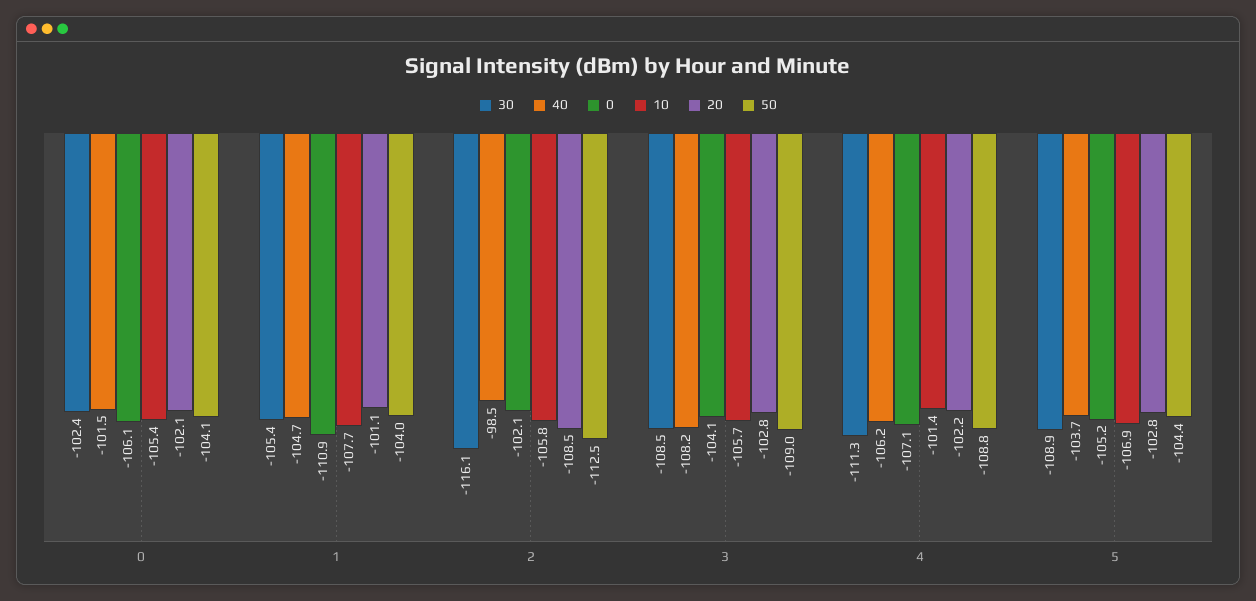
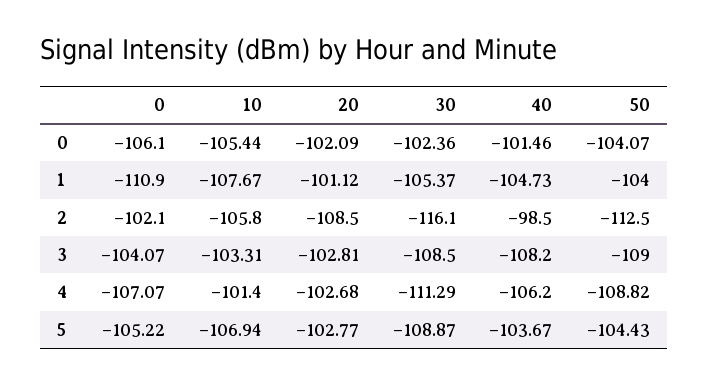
  {
    "30": {
      "0": -102.36,
      "1": -105.37,
      "2": -116.1,
      "3": -108.5,
      "4": -111.29,
      "5": -108.87
    },
    "40": {
      "0": -101.46,
      "1": -104.73,
      "2": -98.5,
      "3": -108.2,
      "4": -106.2,
      "5": -103.67
    },
    "0": {
      "0": -106.1,
      "1": -110.9,
      "2": -102.1,
      "3": -104.07,
      "4": -107.07,
      "5": -105.22
    },
    "10": {
      "0": -105.44,
      "1": -107.67,
      "2": -105.8,
-     "3": -105.7,
+     "3": -103.31,
      "4": -101.4,
      "5": -106.94
    },
    "20": {
      "0": -102.09,
      "1": -101.12,
      "2": -108.5,
      "3": -102.81,
-     "4": -102.2,
+     "4": -102.68,
      "5": -102.77
    },
    "50": {
      "0": -104.07,
      "1": -104,
      "2": -112.5,
      "3": -109,
      "4": -108.82,
      "5": -104.43
    }
  }

